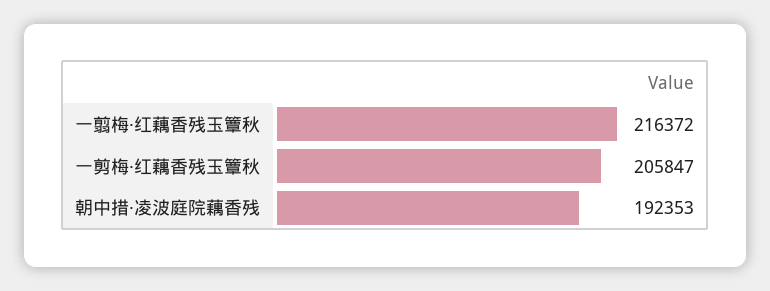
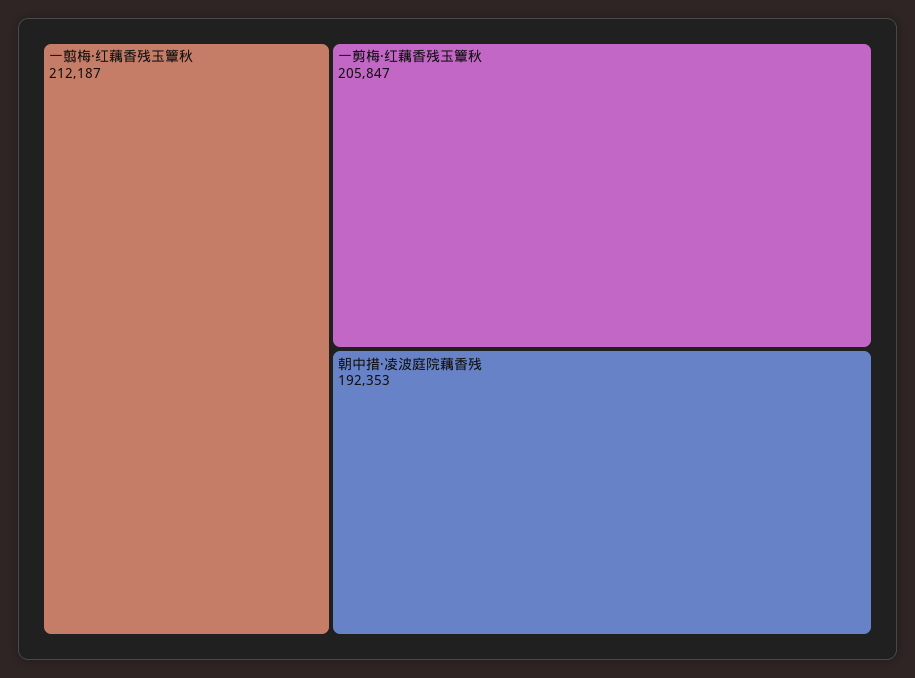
  {
-   "一翦梅·红藕香残玉簟秋": 216372,
+   "一翦梅·红藕香残玉簟秋": 212187,
    "一剪梅·红藕香残玉簟秋": 205847,
    "朝中措·凌波庭院藕香残": 192353
  }

